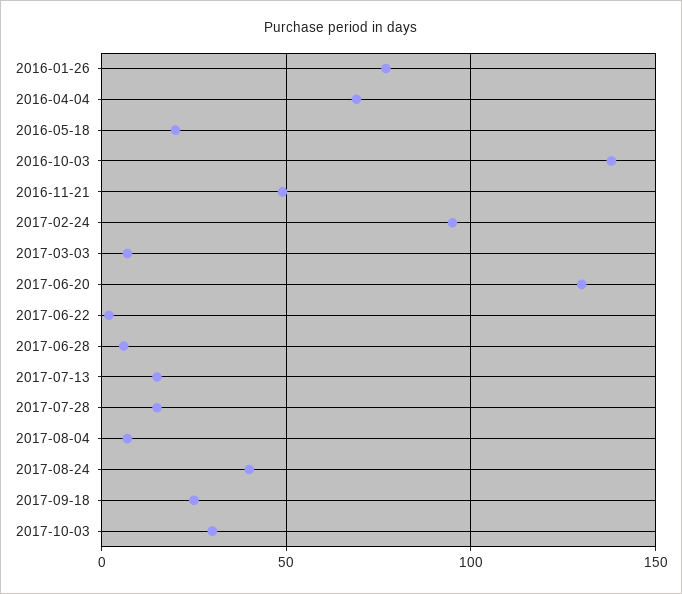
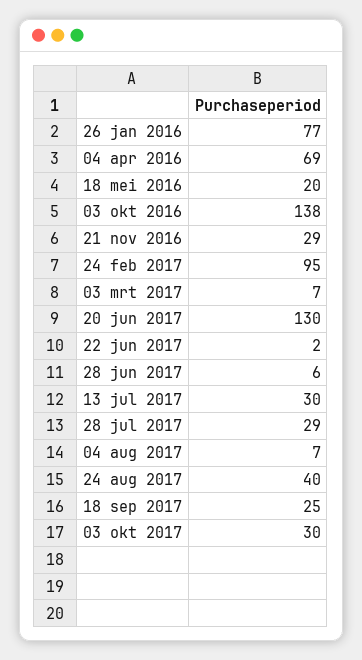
  {
    "2016-01-26": 77,
    "2016-04-04": 69,
    "2016-05-18": 20,
    "2016-10-03": 138,
-   "2016-11-21": 50,
+   "2016-11-21": 29,
    "2017-02-24": 95,
    "2017-03-03": 7,
    "2017-06-20": 130,
    "2017-06-22": 2,
    "2017-06-28": 6,
-   "2017-07-13": 15,
+   "2017-07-13": 30,
-   "2017-07-28": 15,
+   "2017-07-28": 29,
    "2017-08-04": 7,
    "2017-08-24": 40,
    "2017-09-18": 25,
    "2017-10-03": 30
  }

